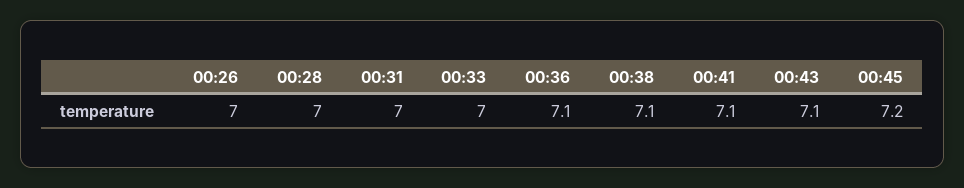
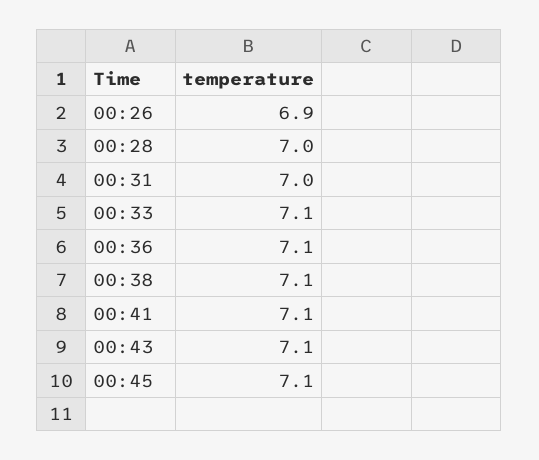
  {
-   "00:26": 7,
+   "00:26": 6.9,
    "00:28": 7,
    "00:31": 7,
-   "00:33": 7,
+   "00:33": 7.1,
    "00:36": 7.1,
    "00:38": 7.1,
    "00:41": 7.1,
    "00:43": 7.1,
-   "00:45": 7.2
+   "00:45": 7.1
  }

